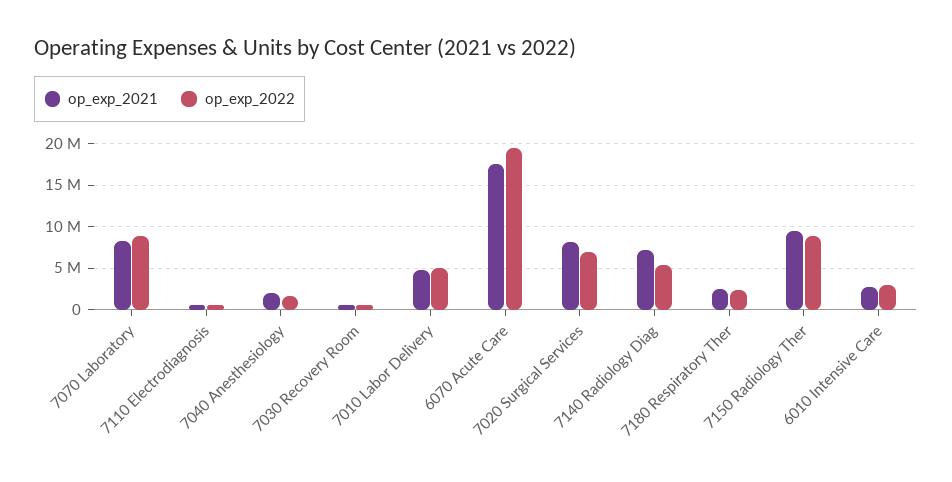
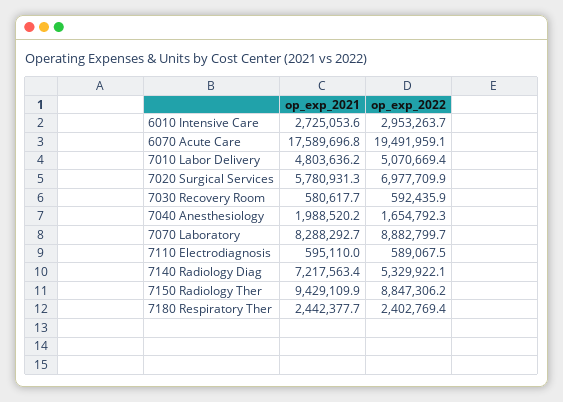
  {
    "op_exp_2021": {
      "7070 Laboratory": 8288292.7,
      "7110 Electrodiagnosis": 595110,
      "7040 Anesthesiology": 1988520.2,
      "7030 Recovery Room": 580617.7,
      "7010 Labor Delivery": 4803636.2,
      "6070 Acute Care": 17589696.8,
-     "7020 Surgical Services": 8000000,
+     "7020 Surgical Services": 5780931.3,
      "7140 Radiology Diag": 7217563.4,
      "7180 Respiratory Ther": 2442377.7,
      "7150 Radiology Ther": 9429109.9,
      "6010 Intensive Care": 2725053.6
    },
    "op_exp_2022": {
      "7070 Laboratory": 8882799.7,
      "7110 Electrodiagnosis": 589067.5,
      "7040 Anesthesiology": 1654792.3,
      "7030 Recovery Room": 592435.9,
      "7010 Labor Delivery": 5070669.4,
      "6070 Acute Care": 19491959.1,
      "7020 Surgical Services": 6977709.9,
      "7140 Radiology Diag": 5329922.1,
      "7180 Respiratory Ther": 2402769.4,
      "7150 Radiology Ther": 8847306.2,
      "6010 Intensive Care": 2953263.7
    }
  }

